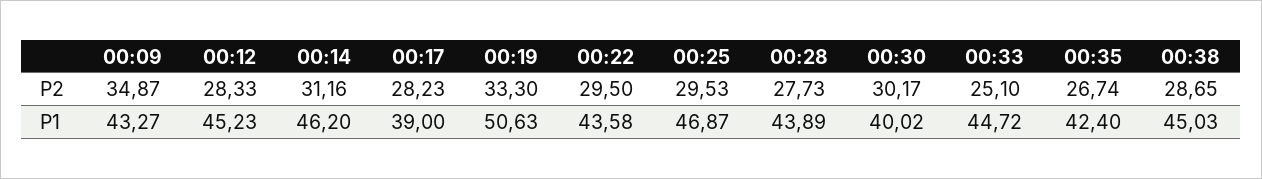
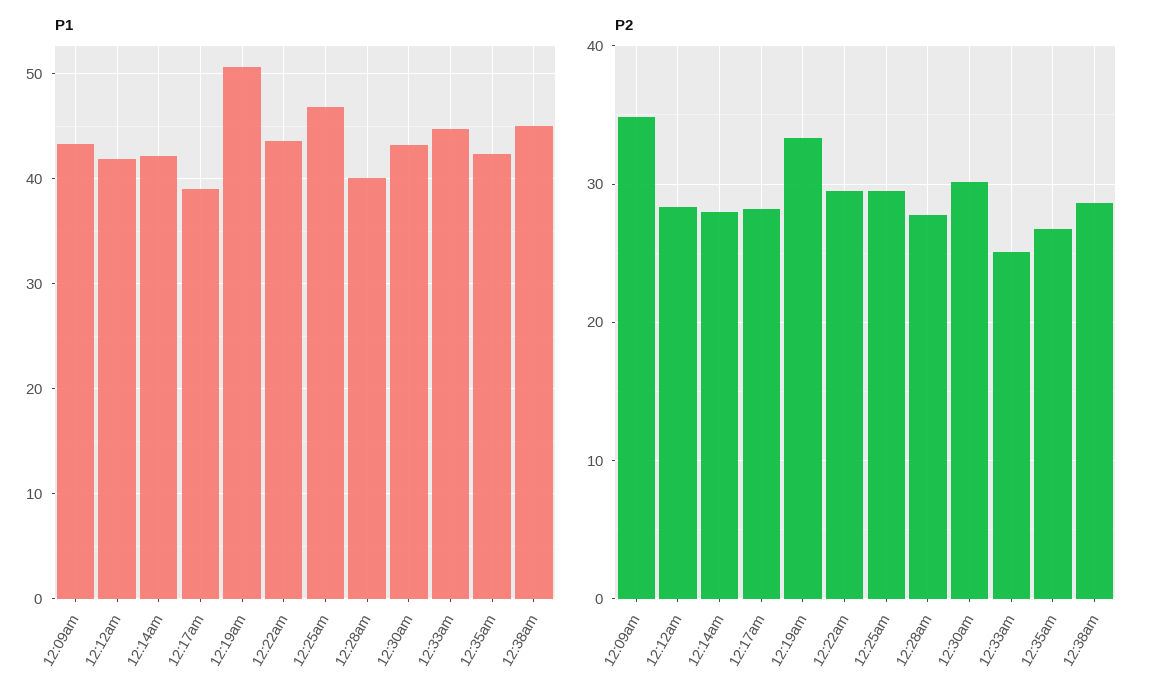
  {
    "P2": {
      "00:09": 34.87,
      "00:12": 28.33,
-     "00:14": 31.16,
+     "00:14": 28,
      "00:17": 28.23,
      "00:19": 33.3,
      "00:22": 29.5,
      "00:25": 29.53,
      "00:28": 27.73,
      "00:30": 30.17,
      "00:33": 25.1,
      "00:35": 26.74,
      "00:38": 28.65
    },
    "P1": {
      "00:09": 43.27,
-     "00:12": 45.23,
+     "00:12": 42,
-     "00:14": 46.2,
+     "00:14": 42,
      "00:17": 39,
      "00:19": 50.63,
      "00:22": 43.58,
      "00:25": 46.87,
-     "00:28": 43.89,
+     "00:28": 40,
-     "00:30": 40.02,
+     "00:30": 43,
      "00:33": 44.72,
      "00:35": 42.4,
      "00:38": 45.03
    }
  }

